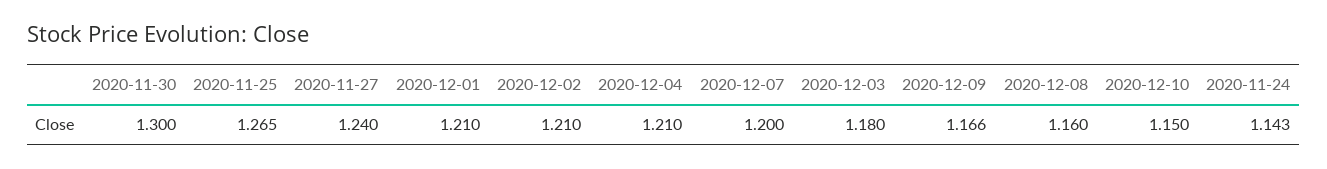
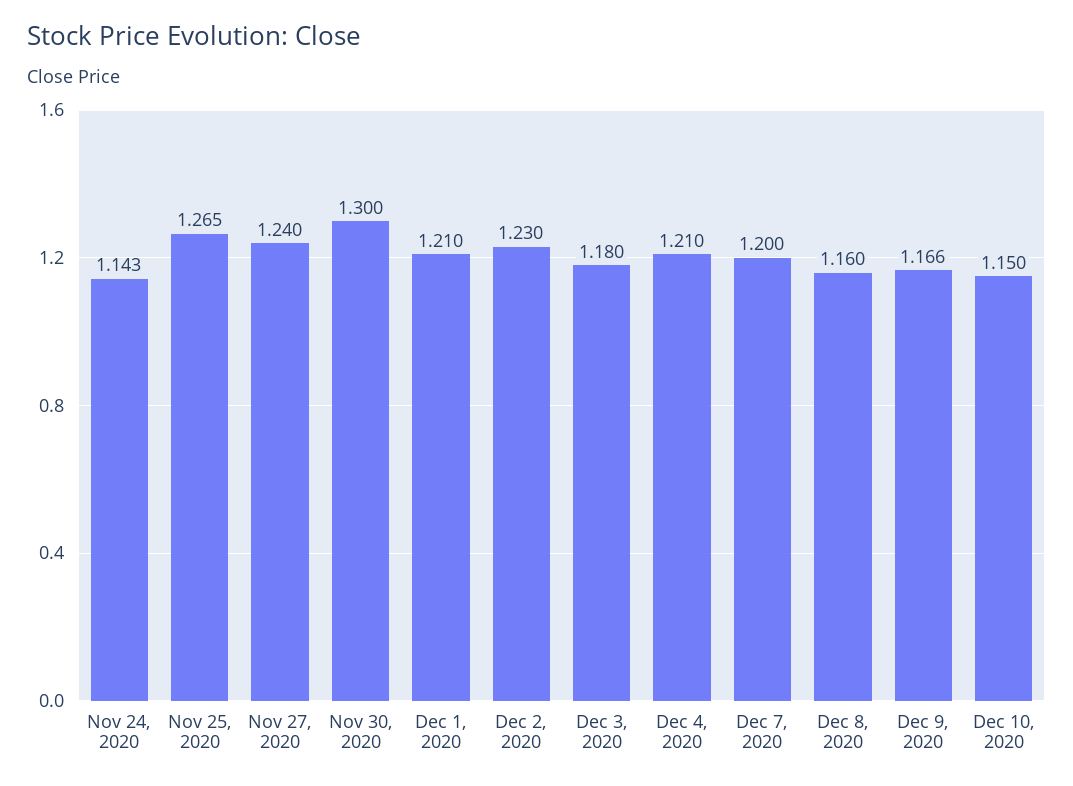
  {
    "2020-11-30": 1.3,
    "2020-11-25": 1.265,
    "2020-11-27": 1.24,
    "2020-12-01": 1.21,
-   "2020-12-02": 1.21,
+   "2020-12-02": 1.23,
    "2020-12-04": 1.21,
    "2020-12-07": 1.2,
    "2020-12-03": 1.18,
    "2020-12-09": 1.166,
    "2020-12-08": 1.16,
    "2020-12-10": 1.15,
    "2020-11-24": 1.143
  }

